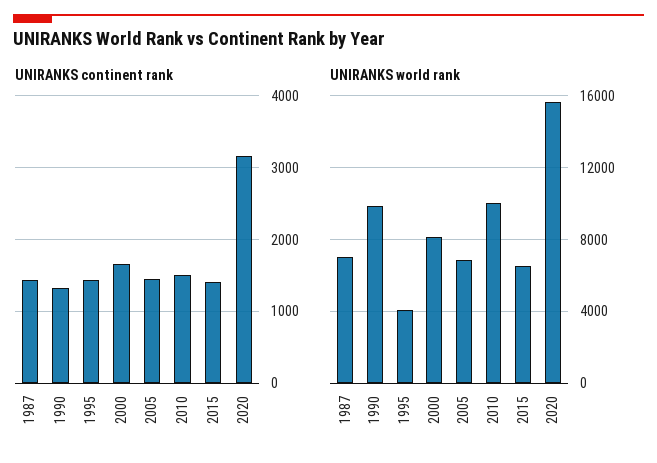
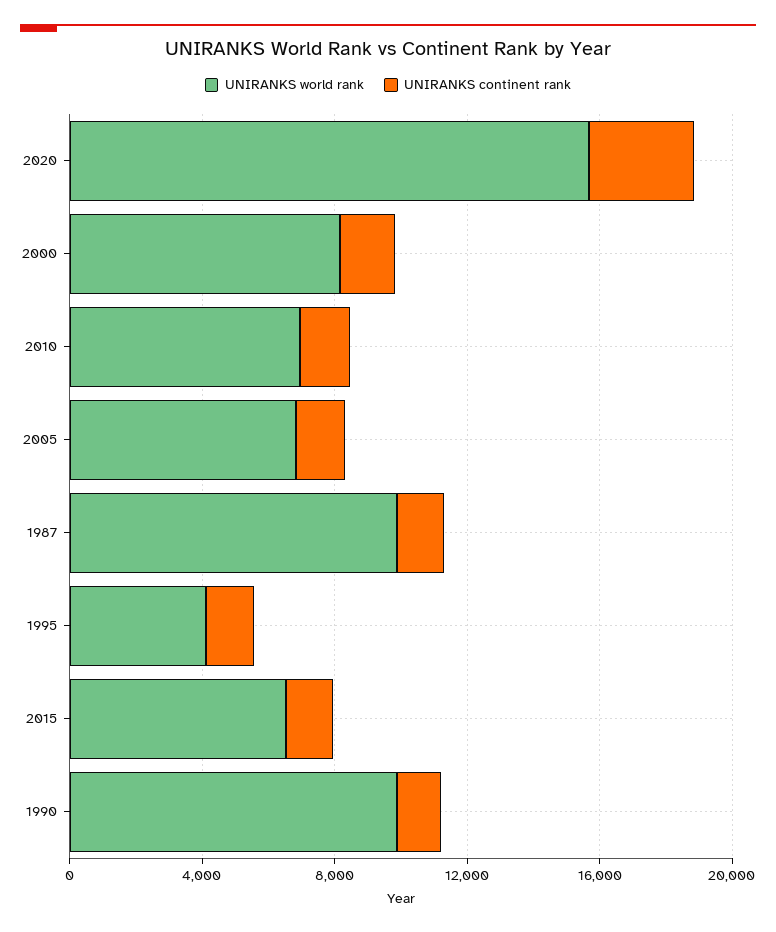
  {
    "UNIRANKS continent rank": {
      "1987": 1400,
      "1990": 1300,
      "1995": 1400,
      "2000": 1700,
      "2005": 1500,
      "2010": 1500,
      "2015": 1400,
      "2020": 3200
    },
    "UNIRANKS world rank": {
-     "1987": 7000,
+     "1987": 10000,
      "1990": 10000,
      "1995": 4000,
      "2000": 8000,
      "2005": 7000,
-     "2010": 10000,
+     "2010": 7000,
      "2015": 6500,
      "2020": 15500
    }
  }

